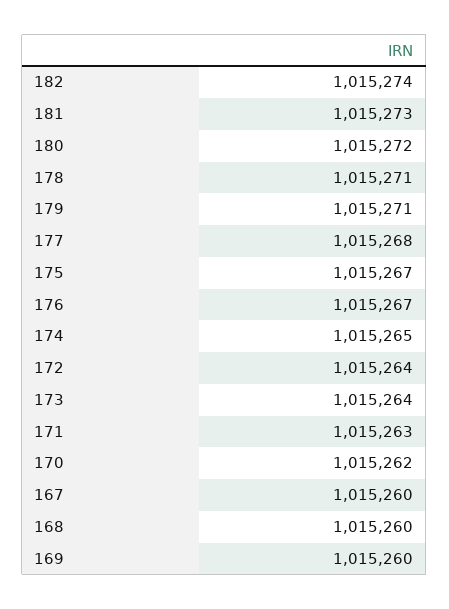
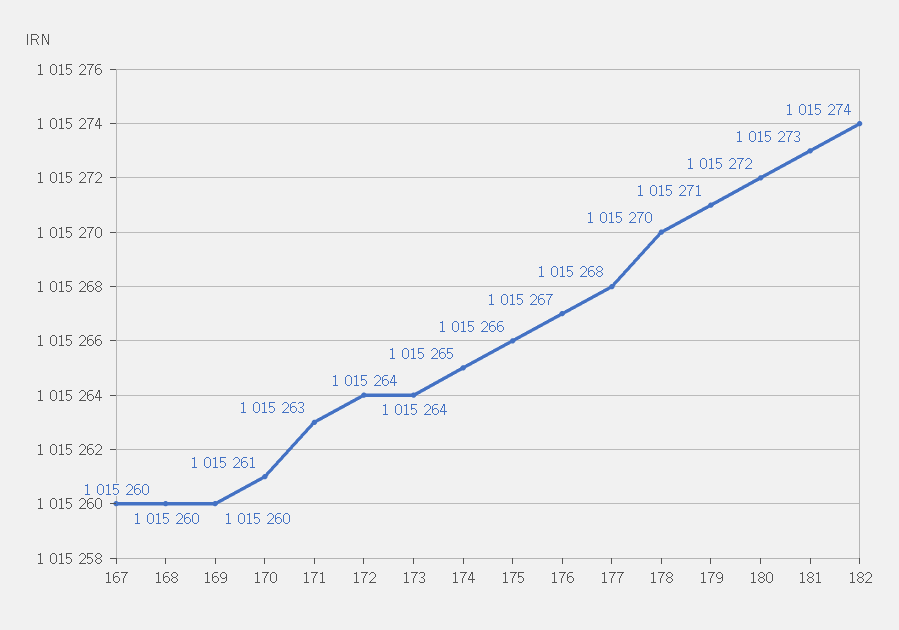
  {
    "182": 1015274,
    "181": 1015273,
    "180": 1015272,
-   "178": 1015271,
+   "178": 1015270,
    "179": 1015271,
    "177": 1015268,
-   "175": 1015267,
+   "175": 1015266,
    "176": 1015267,
    "174": 1015265,
    "172": 1015264,
    "173": 1015264,
    "171": 1015263,
-   "170": 1015262,
+   "170": 1015261,
    "167": 1015260,
    "168": 1015260,
    "169": 1015260
  }

